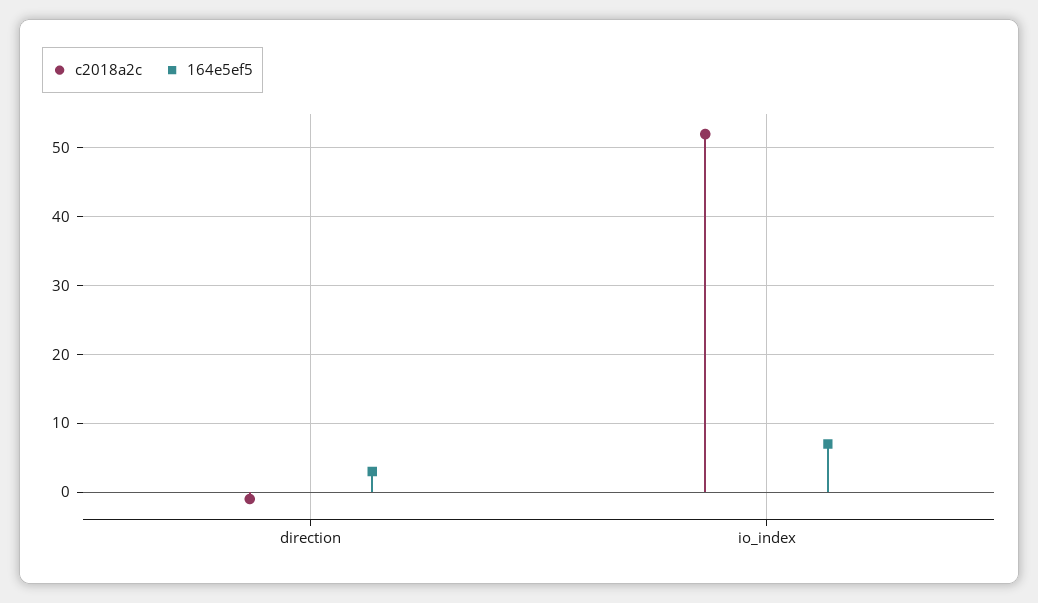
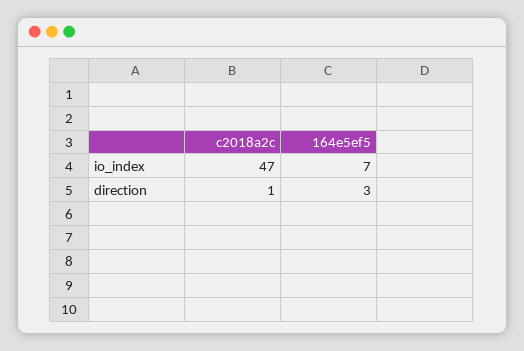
  {
    "c2018a2c": {
-     "direction": -1,
+     "direction": 1,
-     "io_index": 52
+     "io_index": 47
    },
    "164e5ef5": {
      "direction": 3,
      "io_index": 7
    }
  }

